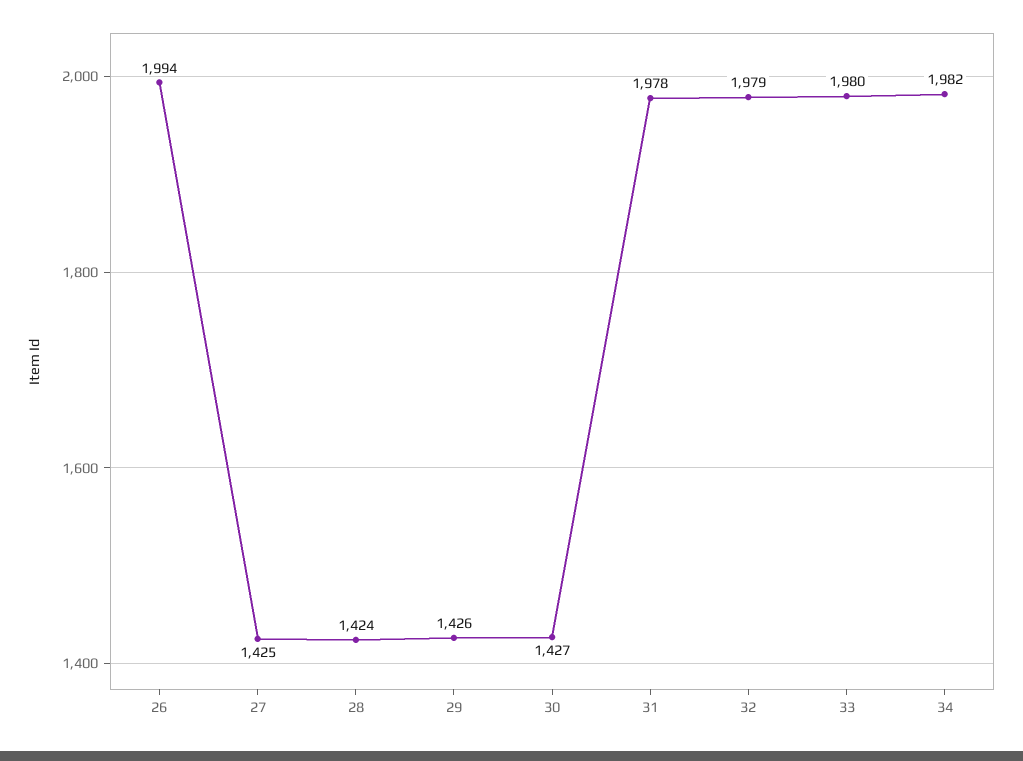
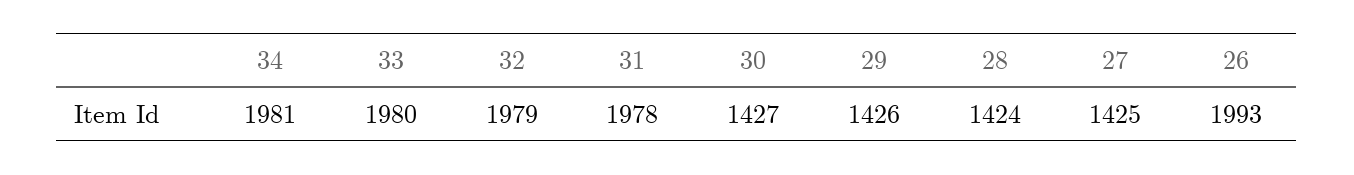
  {
-   "26": 1994,
+   "26": 1993,
    "27": 1425,
    "28": 1424,
    "29": 1426,
    "30": 1427,
    "31": 1978,
    "32": 1979,
    "33": 1980,
-   "34": 1982
+   "34": 1981
  }

